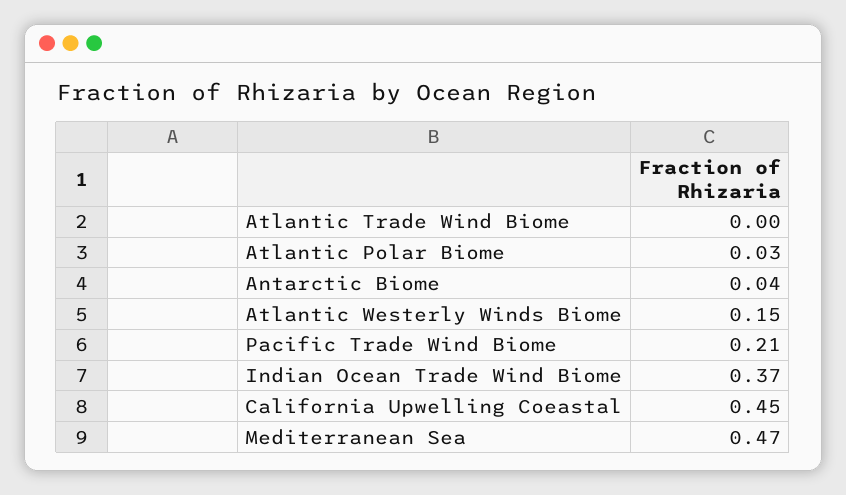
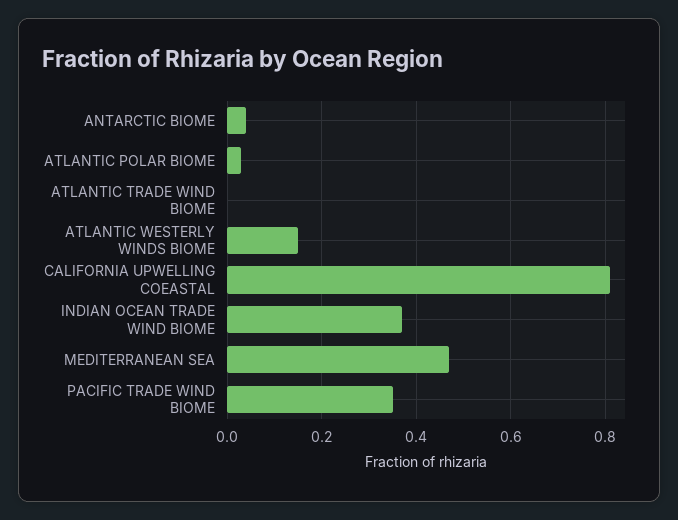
  {
    "Atlantic Trade Wind Biome": 0,
    "Atlantic Polar Biome": 0.03,
    "Antarctic Biome": 0.04,
    "Atlantic Westerly Winds Biome": 0.15,
-   "Pacific Trade Wind Biome": 0.21,
+   "Pacific Trade Wind Biome": 0.35,
    "Indian Ocean Trade Wind Biome": 0.37,
-   "California Upwelling Coeastal": 0.45,
+   "California Upwelling Coeastal": 0.8,
    "Mediterranean Sea": 0.47
  }

